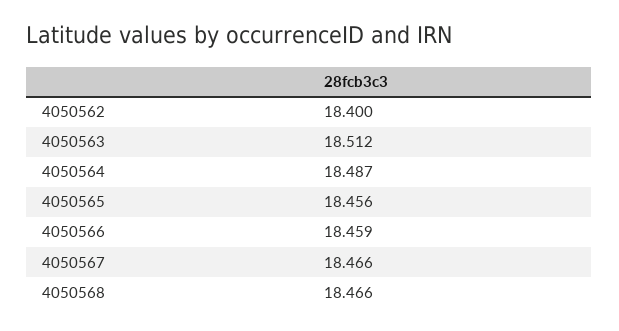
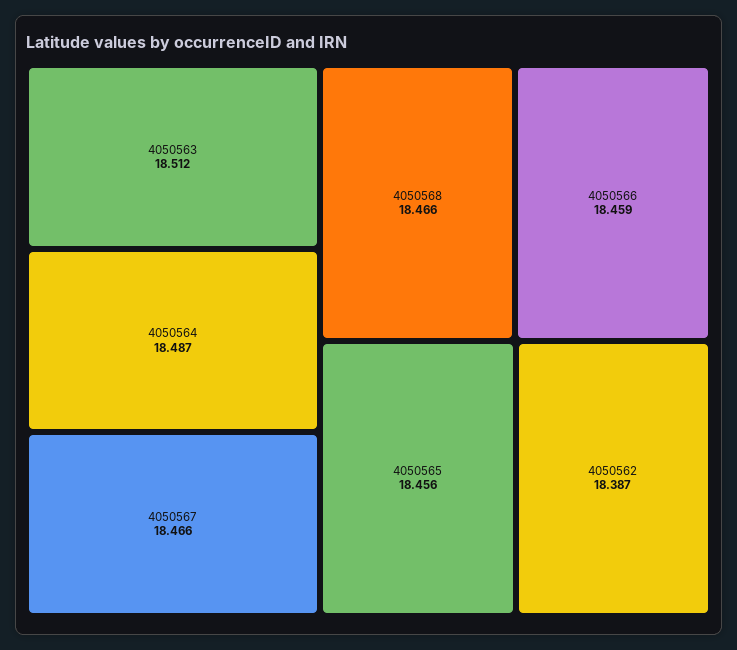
  {
-   "4050562": 18.4,
+   "4050562": 18.387,
    "4050563": 18.512,
    "4050564": 18.487,
    "4050565": 18.456,
    "4050566": 18.459,
    "4050567": 18.466,
    "4050568": 18.466
  }

